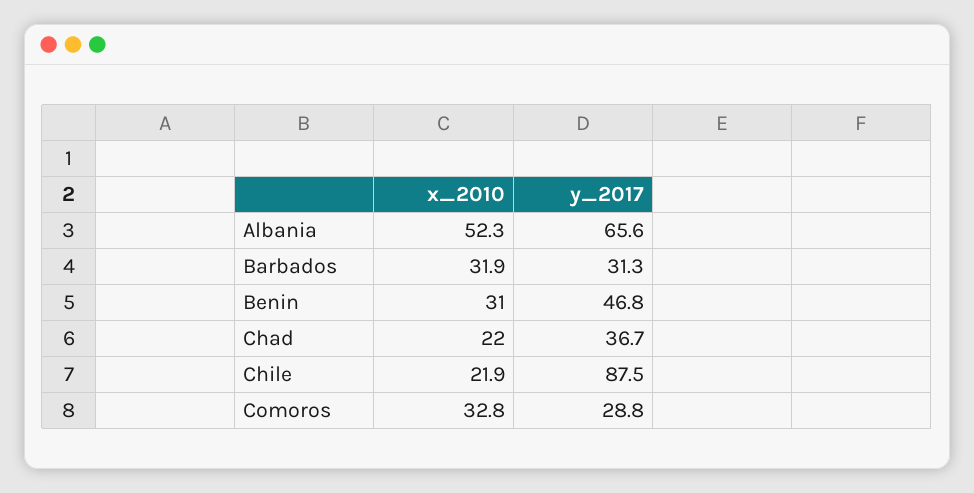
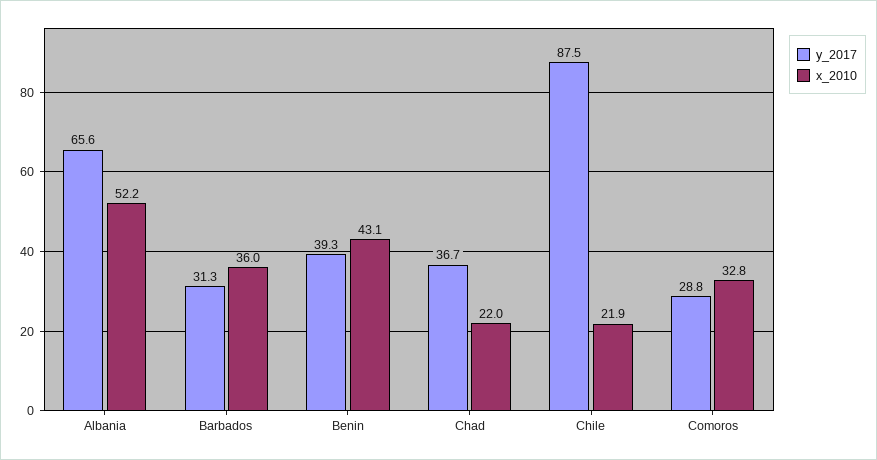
  {
    "x_2010": {
-     "Albania": 52.3,
+     "Albania": 52.2,
-     "Barbados": 31.9,
+     "Barbados": 36,
-     "Benin": 31,
+     "Benin": 43.1,
      "Chad": 22,
      "Chile": 21.9,
      "Comoros": 32.8
    },
    "y_2017": {
      "Albania": 65.6,
      "Barbados": 31.3,
-     "Benin": 46.8,
+     "Benin": 39.3,
      "Chad": 36.7,
      "Chile": 87.5,
      "Comoros": 28.8
    }
  }

